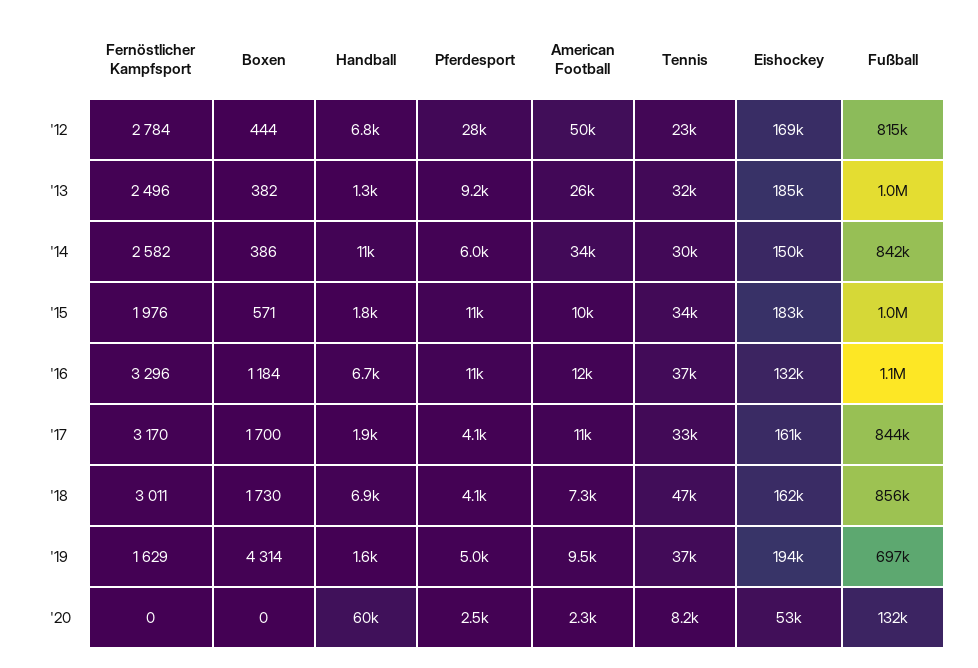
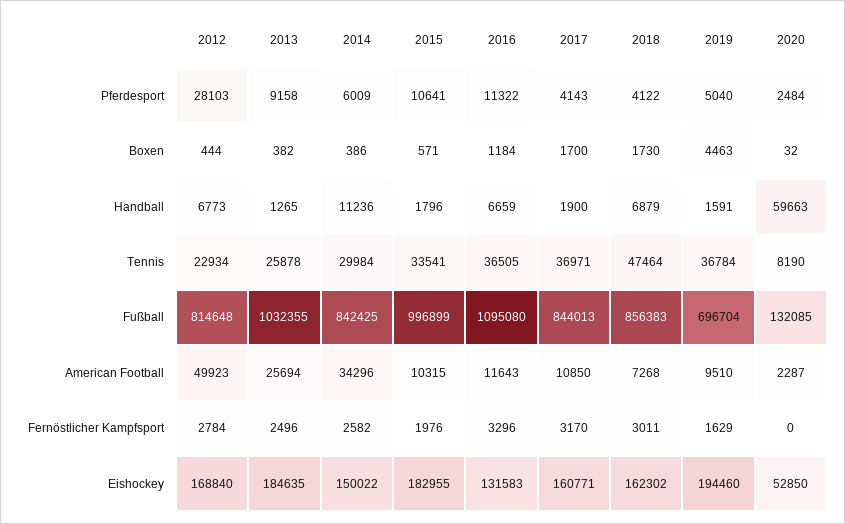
  {
    "Fernöstlicher Kampfsport": {
      "'12": 2784,
      "'13": 2496,
      "'14": 2582,
      "'15": 1976,
      "'16": 3296,
      "'17": 3170,
      "'18": 3011,
      "'19": 1629,
      "'20": 0
    },
    "Boxen": {
      "'12": 444,
      "'13": 382,
      "'14": 386,
      "'15": 571,
      "'16": 1184,
      "'17": 1700,
      "'18": 1730,
-     "'19": 4314,
+     "'19": 4463,
-     "'20": 0
+     "'20": 32
    },
    "Handball": {
      "'12": 6773,
      "'13": 1265,
      "'14": 11236,
      "'15": 1796,
      "'16": 6659,
      "'17": 1900,
      "'18": 6879,
      "'19": 1591,
      "'20": 59663
    },
    "Pferdesport": {
      "'12": 28103,
      "'13": 9158,
      "'14": 6009,
      "'15": 10641,
      "'16": 11322,
      "'17": 4143,
      "'18": 4122,
      "'19": 5040,
      "'20": 2484
    },
    "American Football": {
      "'12": 49923,
      "'13": 25694,
      "'14": 34296,
      "'15": 10315,
      "'16": 11643,
      "'17": 10850,
      "'18": 7268,
      "'19": 9510,
      "'20": 2287
    },
    "Tennis": {
      "'12": 22934,
-     "'13": 32000,
+     "'13": 25878,
      "'14": 29984,
      "'15": 33541,
      "'16": 36505,
-     "'17": 33000,
+     "'17": 36971,
      "'18": 47464,
      "'19": 36784,
      "'20": 8190
    },
    "Eishockey": {
      "'12": 168840,
      "'13": 184635,
      "'14": 150022,
      "'15": 182955,
      "'16": 131583,
      "'17": 160771,
      "'18": 162302,
      "'19": 194460,
      "'20": 52850
    },
    "Fußball": {
      "'12": 814648,
      "'13": 1032355,
      "'14": 842425,
      "'15": 996899,
      "'16": 1095080,
      "'17": 844013,
      "'18": 856383,
      "'19": 696704,
      "'20": 132085
    }
  }

